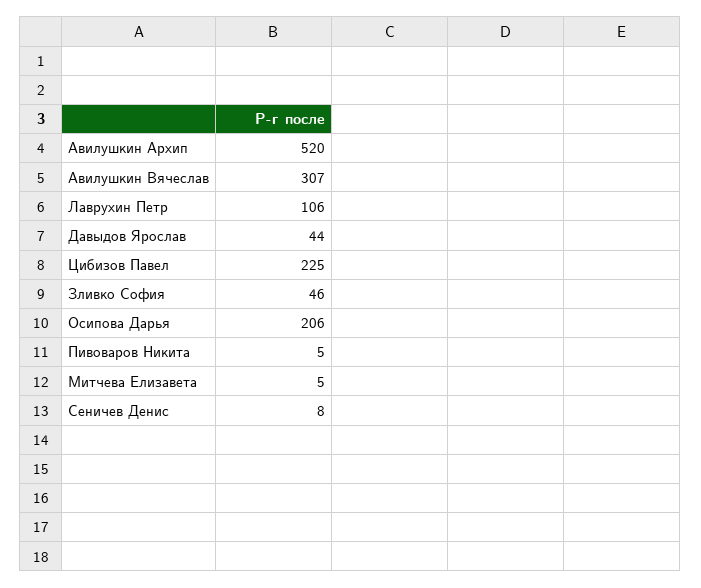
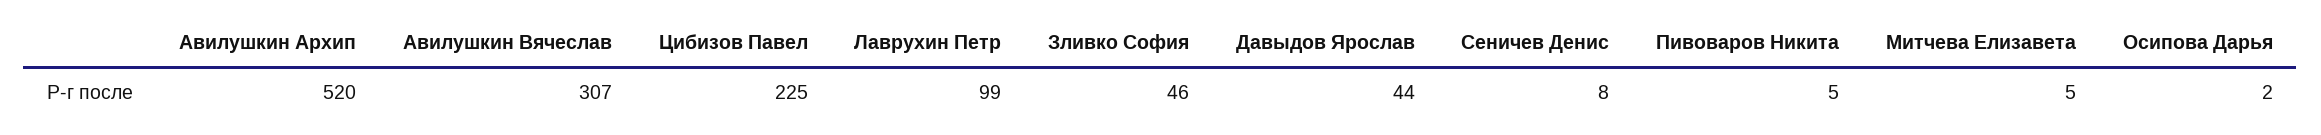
  {
    "Авилушкин Архип": 520,
    "Авилушкин Вячеслав": 307,
-   "Лаврухин Петр": 106,
+   "Лаврухин Петр": 99,
    "Давыдов Ярослав": 44,
    "Цибизов Павел": 225,
    "Зливко София": 46,
-   "Осипова Дарья": 206,
+   "Осипова Дарья": 2,
    "Пивоваров Никита": 5,
    "Митчева Елизавета": 5,
    "Сеничев Денис": 8
  }

